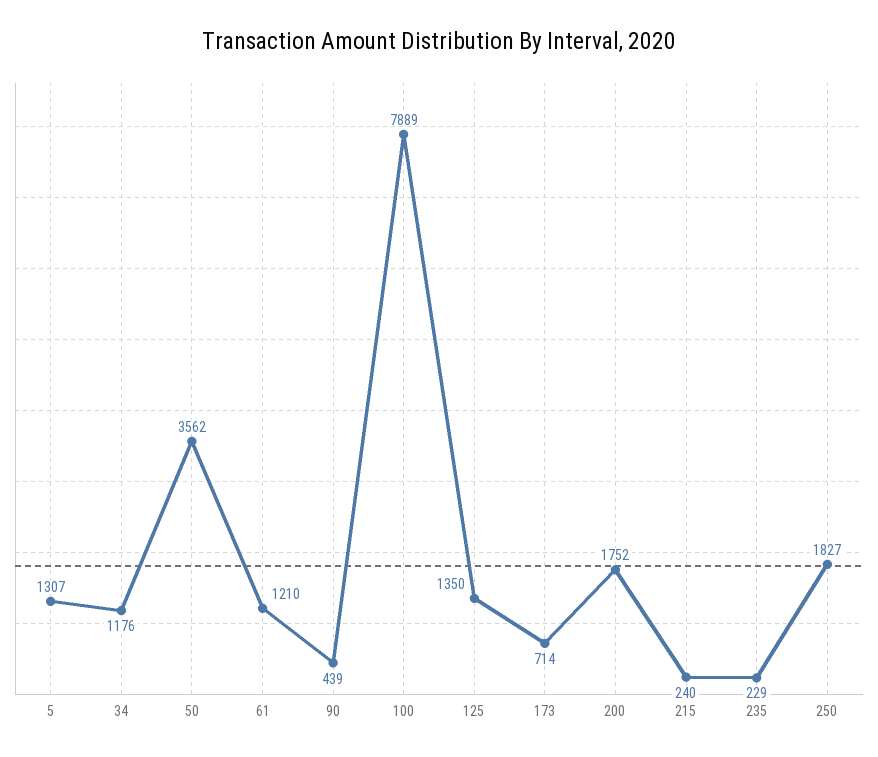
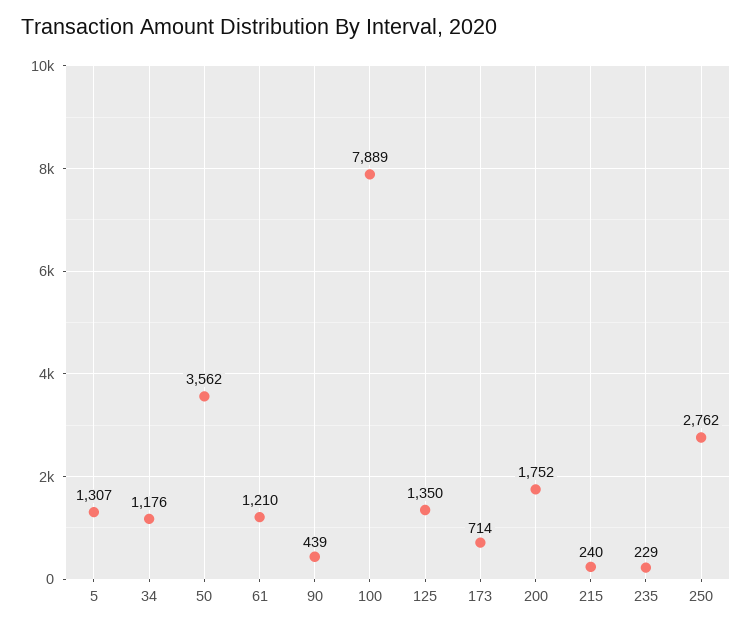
  {
    "5": 1307,
    "34": 1176,
    "50": 3562,
    "61": 1210,
    "90": 439,
    "100": 7889,
    "125": 1350,
    "173": 714,
    "200": 1752,
    "215": 240,
    "235": 229,
-   "250": 1827
+   "250": 2762
  }

